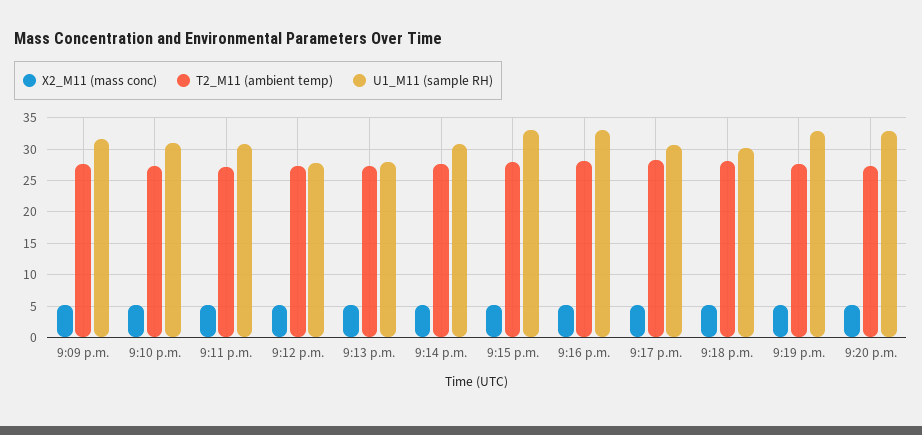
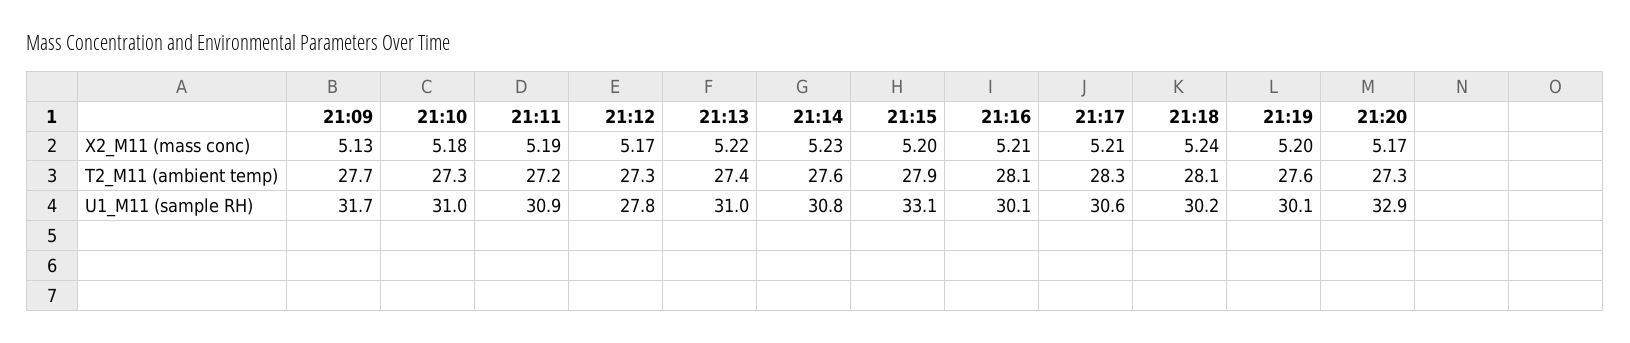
  {
    "X2_M11 (mass conc)": {
      "9:09 p.m.": 5.13,
      "9:10 p.m.": 5.18,
      "9:11 p.m.": 5.19,
      "9:12 p.m.": 5.17,
      "9:13 p.m.": 5.22,
      "9:14 p.m.": 5.23,
      "9:15 p.m.": 5.2,
      "9:16 p.m.": 5.21,
      "9:17 p.m.": 5.21,
      "9:18 p.m.": 5.24,
      "9:19 p.m.": 5.2,
      "9:20 p.m.": 5.17
    },
    "T2_M11 (ambient temp)": {
      "9:09 p.m.": 27.7,
      "9:10 p.m.": 27.3,
      "9:11 p.m.": 27.2,
      "9:12 p.m.": 27.3,
      "9:13 p.m.": 27.4,
      "9:14 p.m.": 27.6,
      "9:15 p.m.": 27.9,
      "9:16 p.m.": 28.1,
      "9:17 p.m.": 28.3,
      "9:18 p.m.": 28.1,
      "9:19 p.m.": 27.6,
      "9:20 p.m.": 27.3
    },
    "U1_M11 (sample RH)": {
      "9:09 p.m.": 31.7,
      "9:10 p.m.": 31,
      "9:11 p.m.": 30.9,
      "9:12 p.m.": 27.8,
-     "9:13 p.m.": 28,
+     "9:13 p.m.": 31,
      "9:14 p.m.": 30.8,
      "9:15 p.m.": 33.1,
-     "9:16 p.m.": 33,
+     "9:16 p.m.": 30.1,
      "9:17 p.m.": 30.6,
      "9:18 p.m.": 30.2,
-     "9:19 p.m.": 33,
+     "9:19 p.m.": 30.1,
      "9:20 p.m.": 32.9
    }
  }

